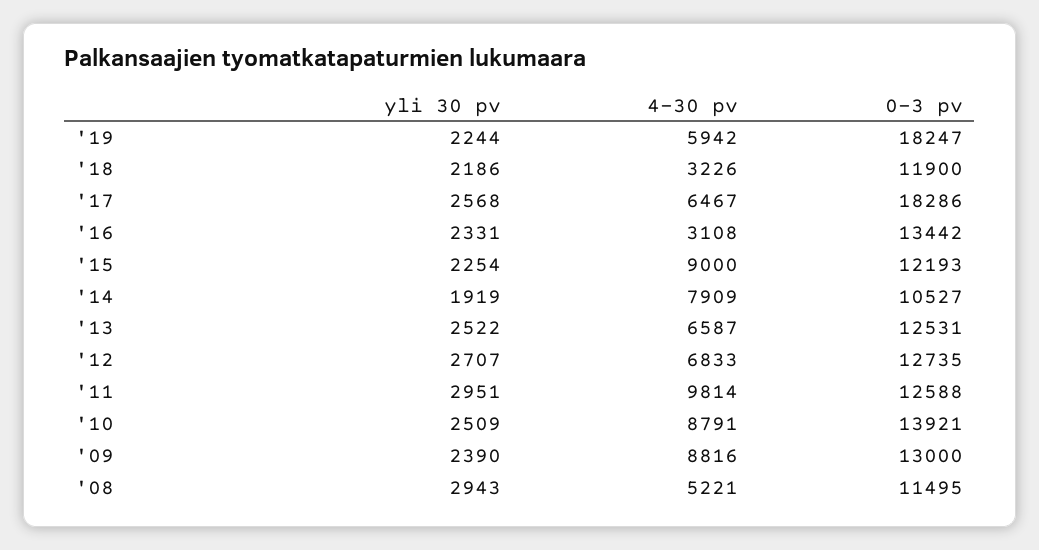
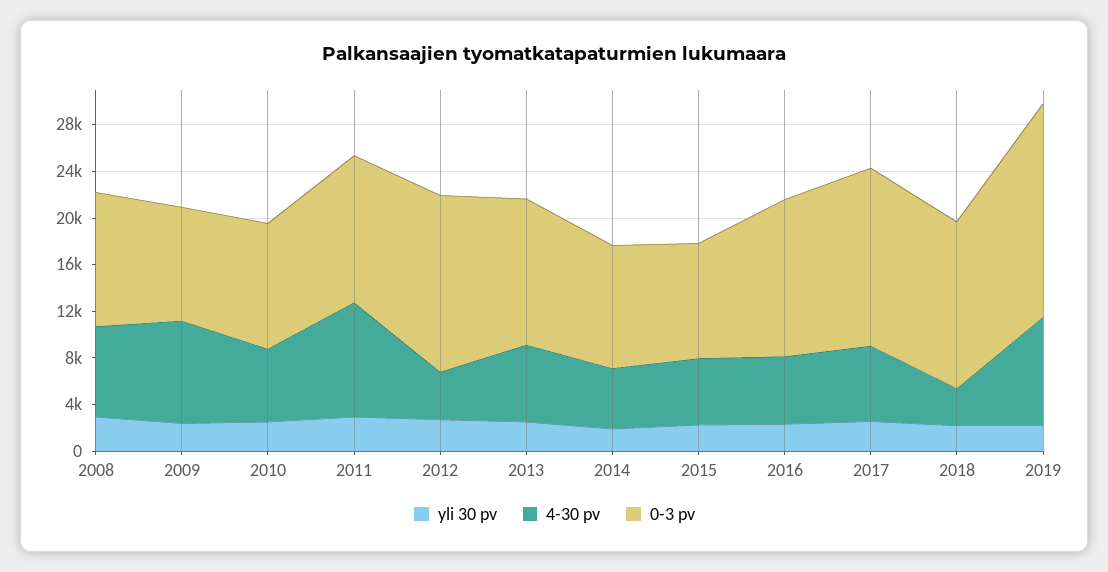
  {
    "yli 30 pv": {
      "'19": 2244,
      "'18": 2186,
      "'17": 2568,
      "'16": 2331,
      "'15": 2254,
      "'14": 1919,
      "'13": 2522,
      "'12": 2707,
      "'11": 2951,
      "'10": 2509,
      "'09": 2390,
      "'08": 2943
    },
    "4-30 pv": {
-     "'19": 5942,
+     "'19": 9000,
      "'18": 3226,
      "'17": 6467,
-     "'16": 3108,
+     "'16": 6000,
-     "'15": 9000,
+     "'15": 6000,
-     "'14": 7909,
+     "'14": 5000,
      "'13": 6587,
-     "'12": 6833,
+     "'12": 4000,
      "'11": 9814,
-     "'10": 8791,
+     "'10": 6000,
      "'09": 8816,
-     "'08": 5221
+     "'08": 8000
    },
    "0-3 pv": {
      "'19": 18247,
-     "'18": 11900,
+     "'18": 14000,
-     "'17": 18286,
+     "'17": 15000,
      "'16": 13442,
-     "'15": 12193,
+     "'15": 10000,
      "'14": 10527,
      "'13": 12531,
-     "'12": 12735,
+     "'12": 15000,
      "'11": 12588,
-     "'10": 13921,
+     "'10": 11000,
-     "'09": 13000,
+     "'09": 10000,
      "'08": 11495
    }
  }

